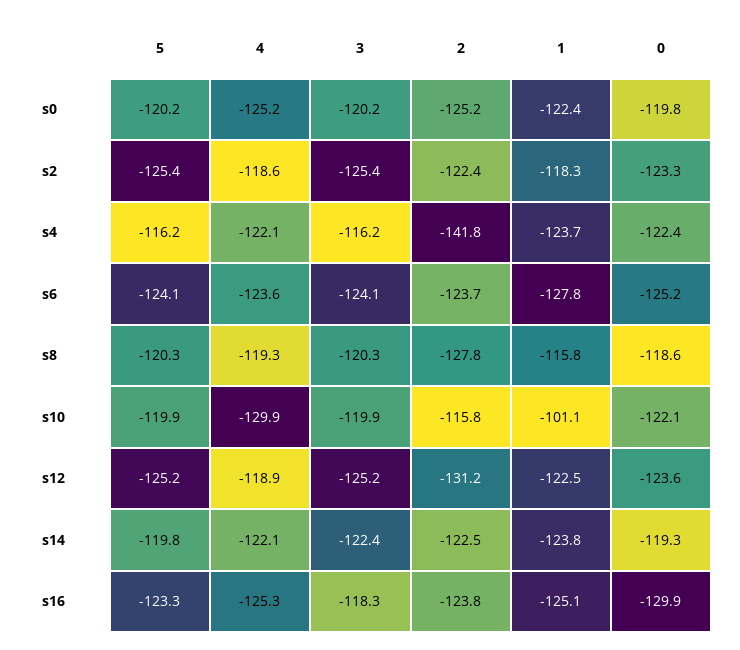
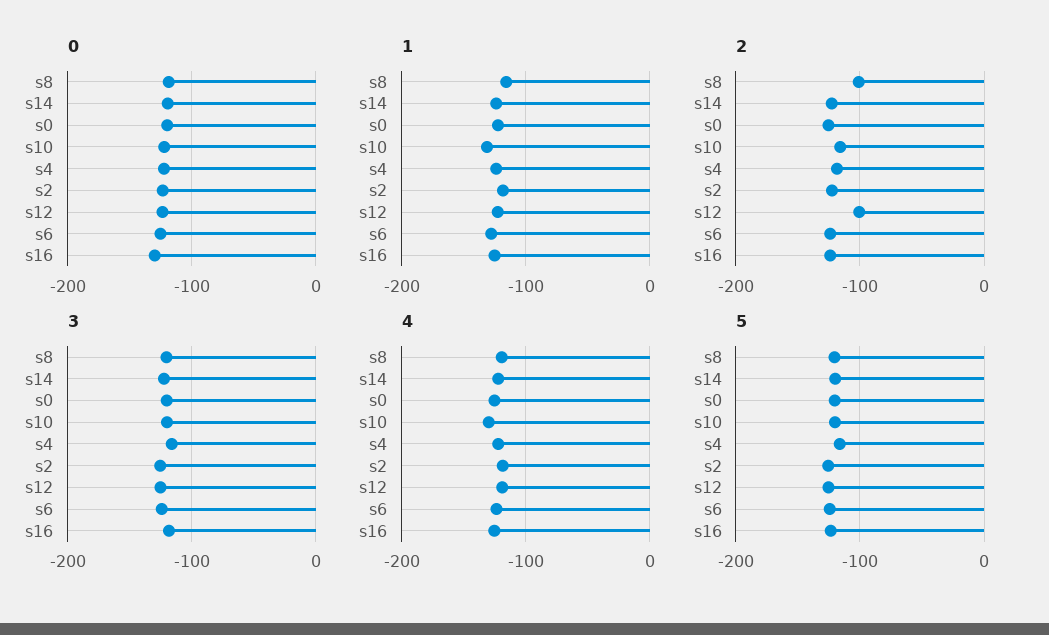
  {
    "5": {
      "s0": -120.2,
      "s2": -125.4,
      "s4": -116.2,
      "s6": -124.1,
      "s8": -120.3,
      "s10": -119.9,
      "s12": -125.2,
      "s14": -119.8,
      "s16": -123.3
    },
    "4": {
      "s0": -125.2,
      "s2": -118.6,
      "s4": -122.1,
      "s6": -123.6,
      "s8": -119.3,
      "s10": -129.9,
      "s12": -118.9,
      "s14": -122.1,
      "s16": -125.3
    },
    "3": {
      "s0": -120.2,
      "s2": -125.4,
      "s4": -116.2,
      "s6": -124.1,
      "s8": -120.3,
      "s10": -119.9,
      "s12": -125.2,
      "s14": -122.4,
      "s16": -118.3
    },
    "2": {
      "s0": -125.2,
      "s2": -122.4,
-     "s4": -141.8,
+     "s4": -120,
      "s6": -123.7,
-     "s8": -127.8,
+     "s8": -100,
      "s10": -115.8,
-     "s12": -131.2,
+     "s12": -100,
      "s14": -122.5,
      "s16": -123.8
    },
    "1": {
      "s0": -122.4,
      "s2": -118.3,
      "s4": -123.7,
      "s6": -127.8,
      "s8": -115.8,
-     "s10": -101.1,
+     "s10": -130,
      "s12": -122.5,
      "s14": -123.8,
      "s16": -125.1
    },
    "0": {
      "s0": -119.8,
      "s2": -123.3,
      "s4": -122.4,
      "s6": -125.2,
      "s8": -118.6,
      "s10": -122.1,
      "s12": -123.6,
      "s14": -119.3,
      "s16": -129.9
    }
  }

